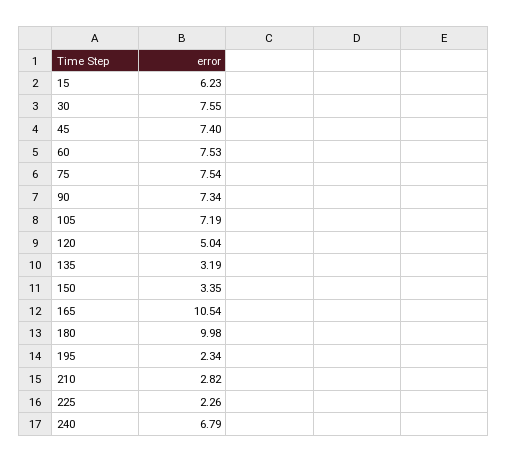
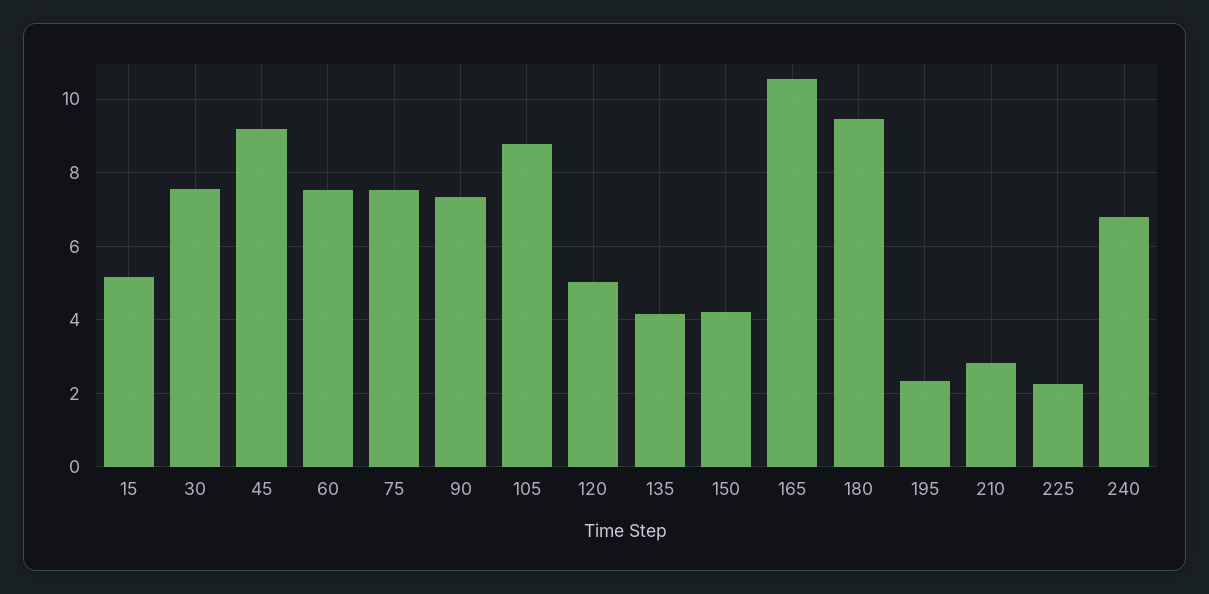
  {
-   "15": 6.23,
+   "15": 5.2,
    "30": 7.55,
-   "45": 7.4,
+   "45": 9.2,
    "60": 7.53,
    "75": 7.54,
    "90": 7.34,
-   "105": 7.19,
+   "105": 8.8,
    "120": 5.04,
-   "135": 3.19,
+   "135": 4.2,
-   "150": 3.35,
+   "150": 4.2,
    "165": 10.54,
-   "180": 9.98,
+   "180": 9.4,
    "195": 2.34,
    "210": 2.82,
    "225": 2.26,
    "240": 6.79
  }

